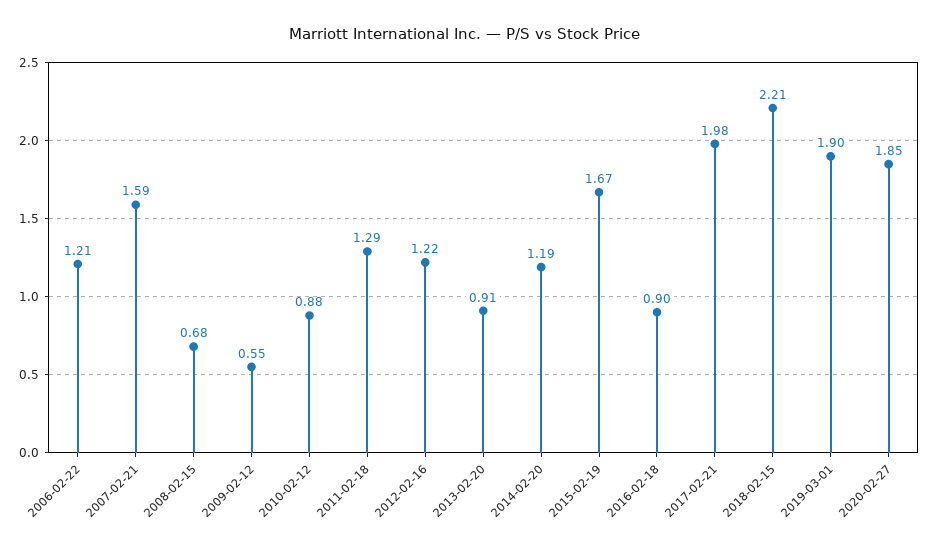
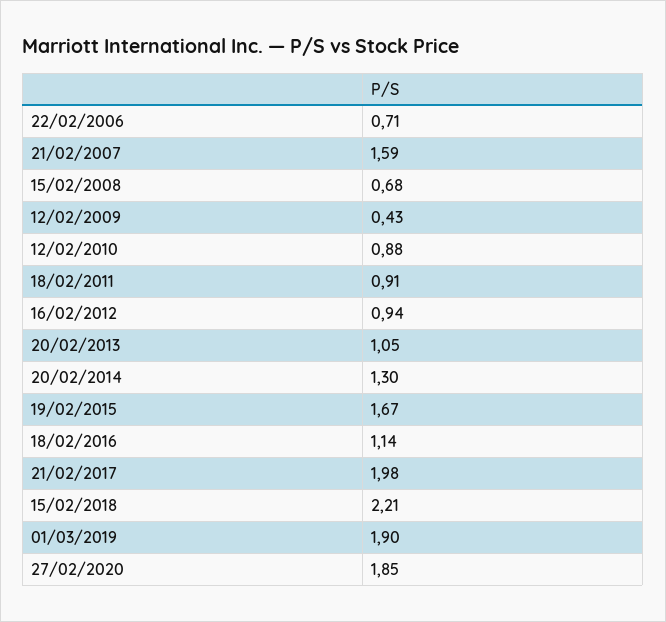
  {
-   "2006-02-22": 1.21,
+   "2006-02-22": 0.71,
    "2007-02-21": 1.59,
    "2008-02-15": 0.68,
-   "2009-02-12": 0.55,
+   "2009-02-12": 0.43,
    "2010-02-12": 0.88,
-   "2011-02-18": 1.29,
+   "2011-02-18": 0.91,
-   "2012-02-16": 1.22,
+   "2012-02-16": 0.94,
-   "2013-02-20": 0.91,
+   "2013-02-20": 1.05,
-   "2014-02-20": 1.19,
+   "2014-02-20": 1.3,
    "2015-02-19": 1.67,
-   "2016-02-18": 0.9,
+   "2016-02-18": 1.14,
    "2017-02-21": 1.98,
    "2018-02-15": 2.21,
    "2019-03-01": 1.9,
    "2020-02-27": 1.85
  }

